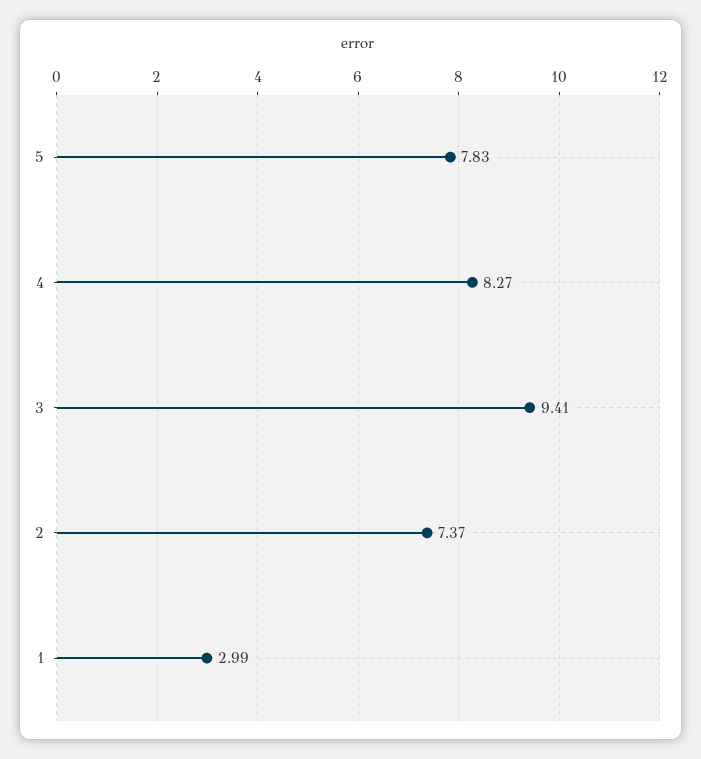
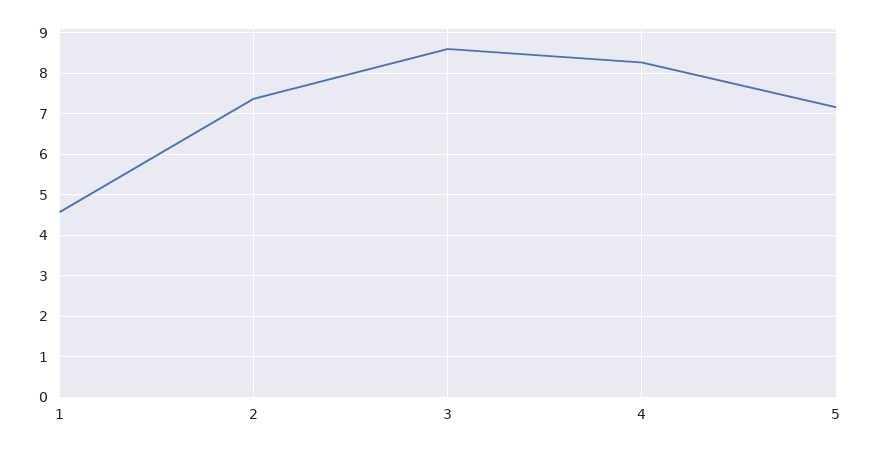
  {
-   "5": 7.83,
+   "5": 7.2,
    "4": 8.27,
-   "3": 9.41,
+   "3": 8.6,
    "2": 7.37,
-   "1": 2.99
+   "1": 4.6
  }

